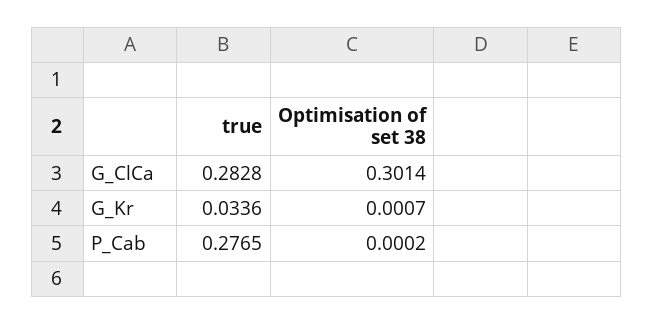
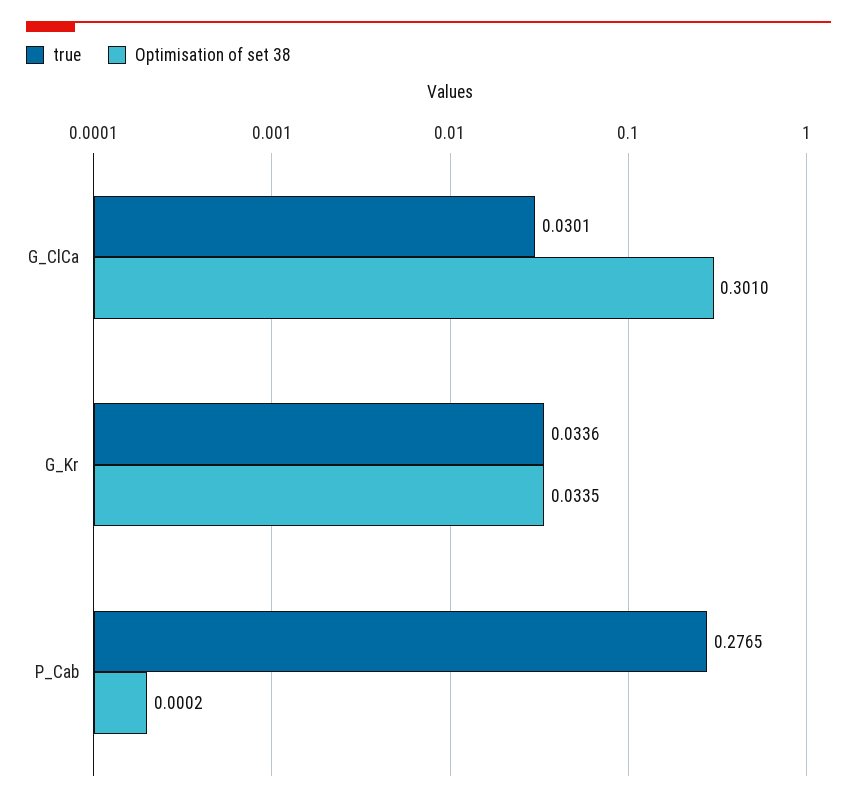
  {
    "true": {
-     "G_ClCa": 0.2828,
+     "G_ClCa": 0.0301,
      "G_Kr": 0.0336,
      "P_Cab": 0.2765
    },
    "Optimisation of set 38": {
-     "G_ClCa": 0.3014,
+     "G_ClCa": 0.301,
-     "G_Kr": 0.0007,
+     "G_Kr": 0.0335,
      "P_Cab": 0.0002
    }
  }

